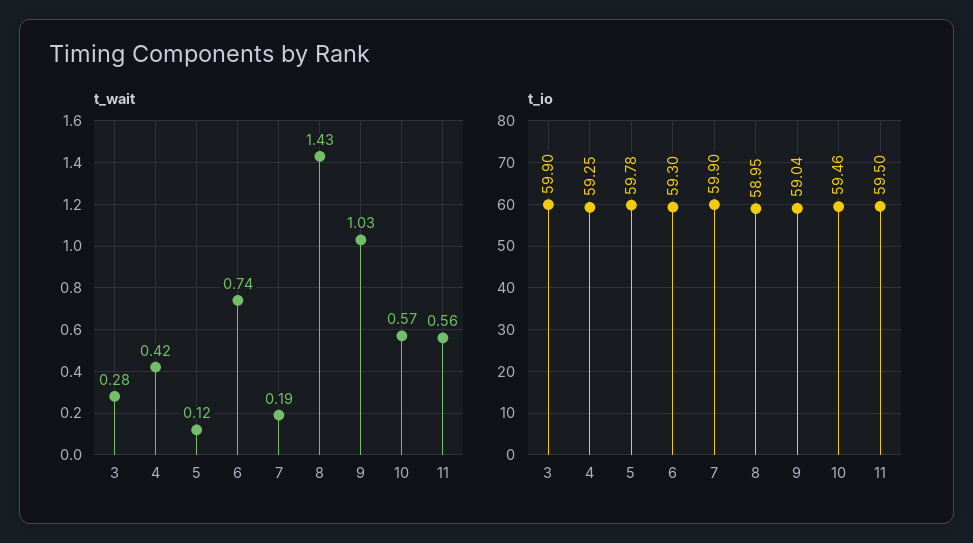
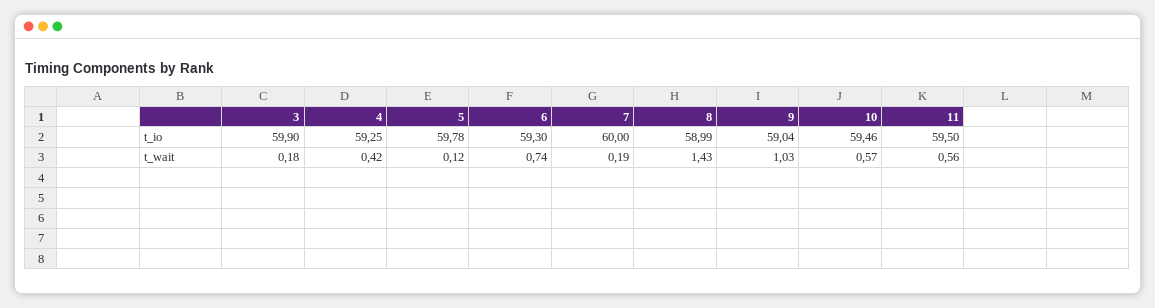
  {
    "t_wait": {
-     "3": 0.28,
+     "3": 0.18,
      "4": 0.42,
      "5": 0.12,
      "6": 0.74,
      "7": 0.19,
      "8": 1.43,
      "9": 1.03,
      "10": 0.57,
      "11": 0.56
    },
    "t_io": {
      "3": 59.9,
      "4": 59.25,
      "5": 59.78,
      "6": 59.3,
-     "7": 59.9,
+     "7": 60,
-     "8": 58.95,
+     "8": 58.99,
      "9": 59.04,
      "10": 59.46,
      "11": 59.5
    }
  }

